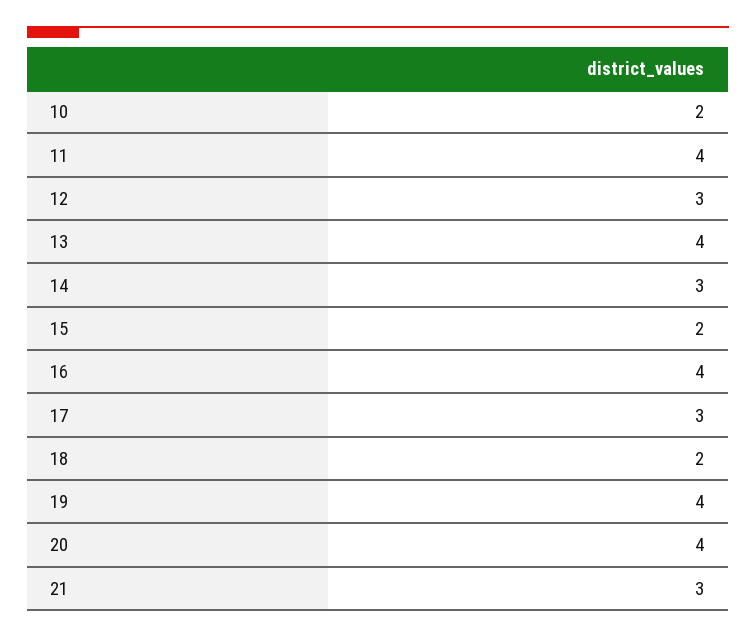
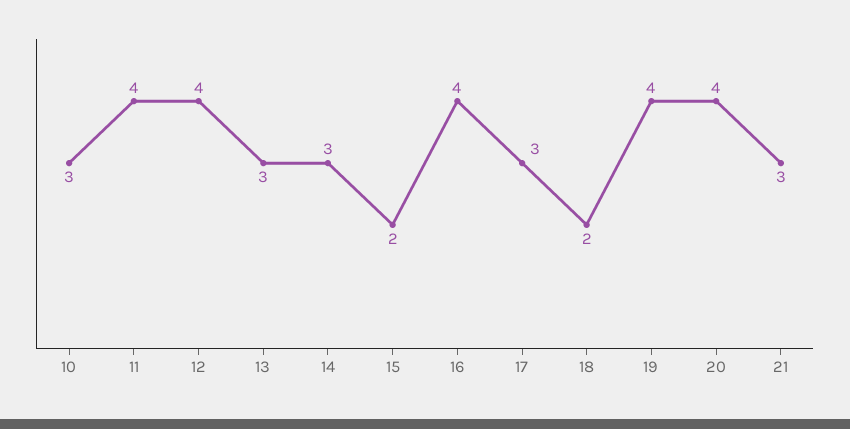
  {
-   "10": 2,
+   "10": 3,
    "11": 4,
-   "12": 3,
+   "12": 4,
-   "13": 4,
+   "13": 3,
    "14": 3,
    "15": 2,
    "16": 4,
    "17": 3,
    "18": 2,
    "19": 4,
    "20": 4,
    "21": 3
  }

